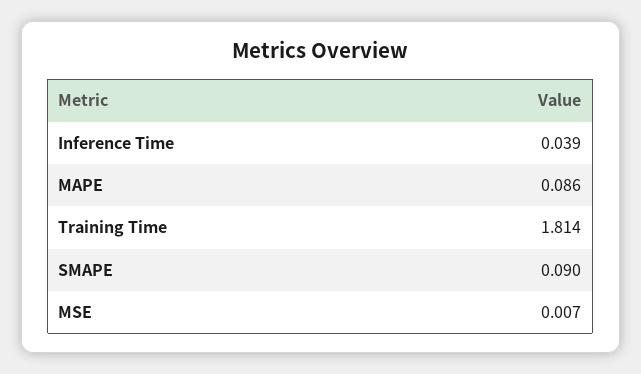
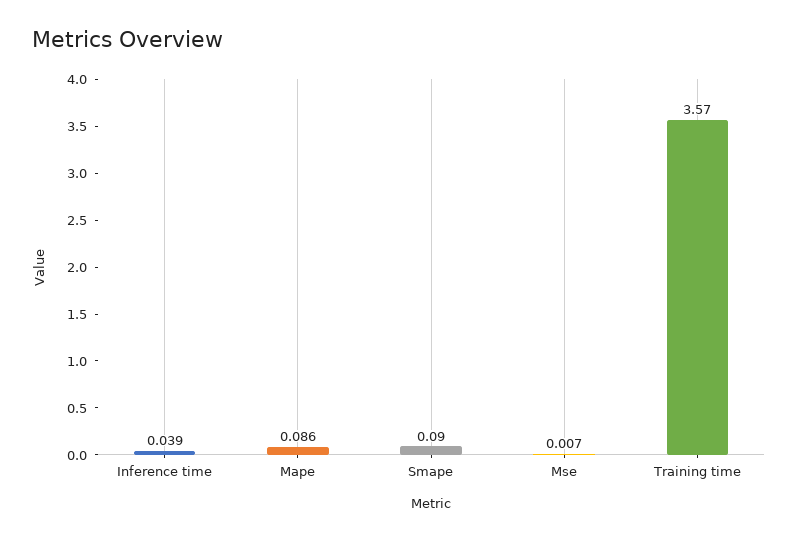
  {
    "Inference Time": 0.039,
    "MAPE": 0.086,
-   "Training Time": 1.814,
+   "Training Time": 3.57,
    "SMAPE": 0.09,
    "MSE": 0.007
  }

